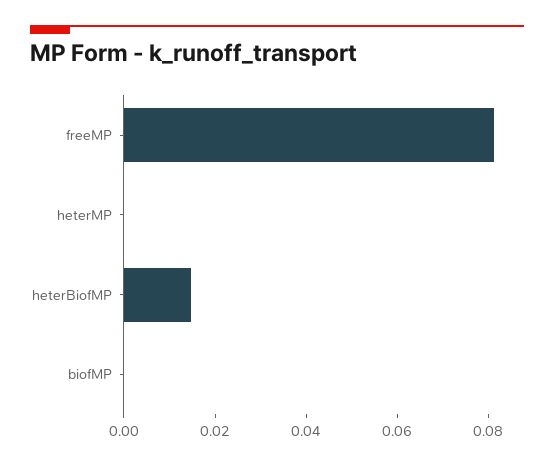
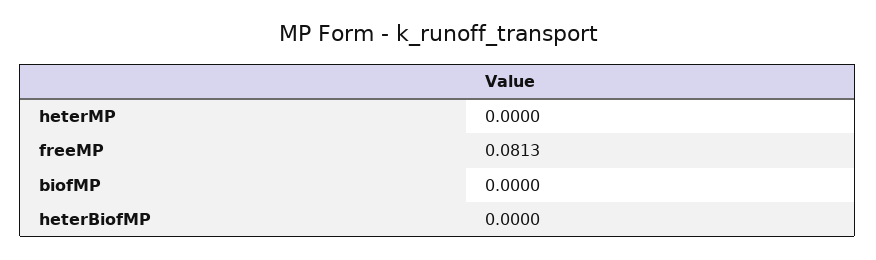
  {
    "freeMP": 0.0813,
    "heterMP": 0,
-   "heterBiofMP": 0.015,
+   "heterBiofMP": 0,
    "biofMP": 0
  }

